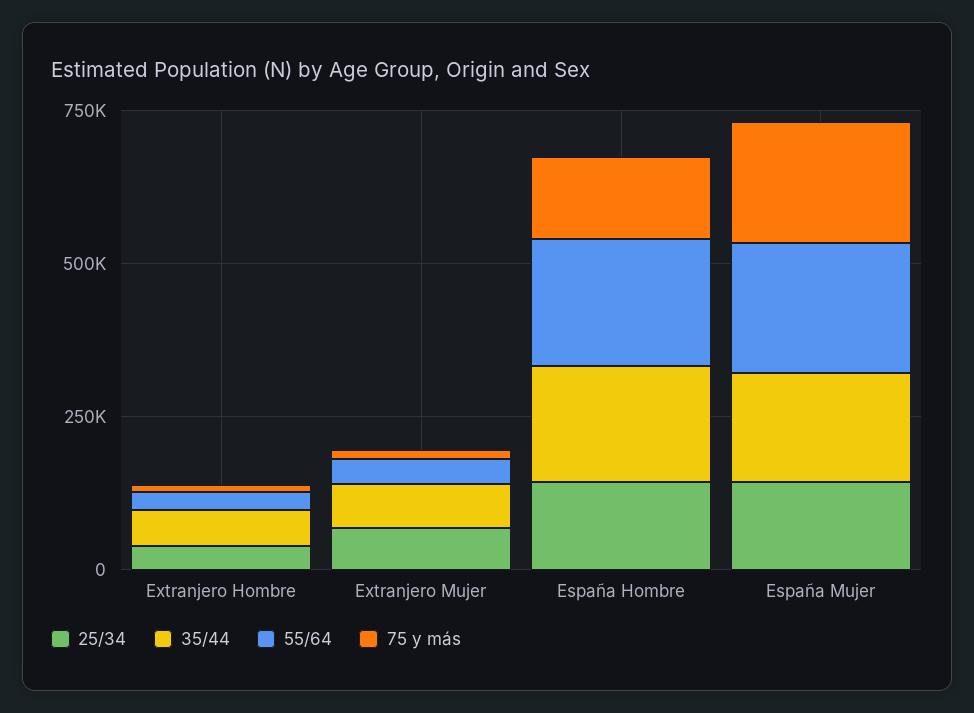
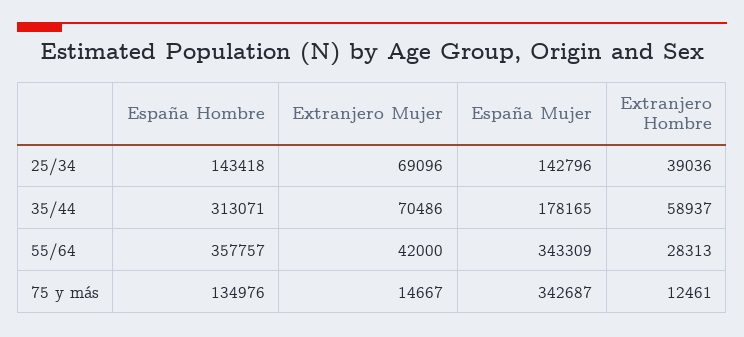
  {
    "25/34": {
      "Extranjero Hombre": 39036,
      "Extranjero Mujer": 69096,
      "España Hombre": 143418,
      "España Mujer": 142796
    },
    "35/44": {
      "Extranjero Hombre": 58937,
      "Extranjero Mujer": 70486,
-     "España Hombre": 200000,
+     "España Hombre": 313071,
      "España Mujer": 178165
    },
    "55/64": {
      "Extranjero Hombre": 28313,
      "Extranjero Mujer": 42000,
-     "España Hombre": 200000,
+     "España Hombre": 357757,
-     "España Mujer": 200000
+     "España Mujer": 343309
    },
    "75 y más": {
      "Extranjero Hombre": 12461,
      "Extranjero Mujer": 14667,
      "España Hombre": 134976,
-     "España Mujer": 200000
+     "España Mujer": 342687
    }
  }

